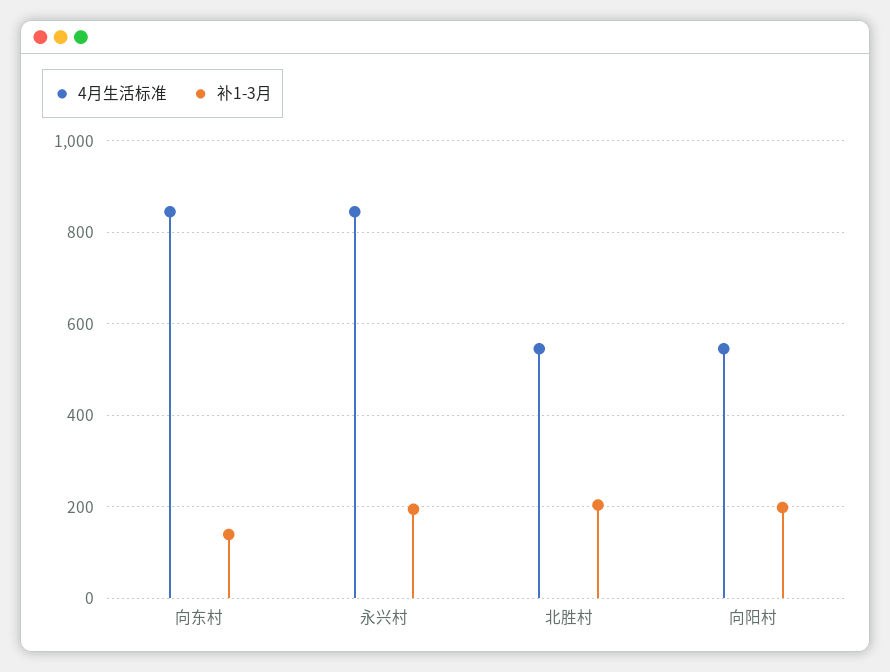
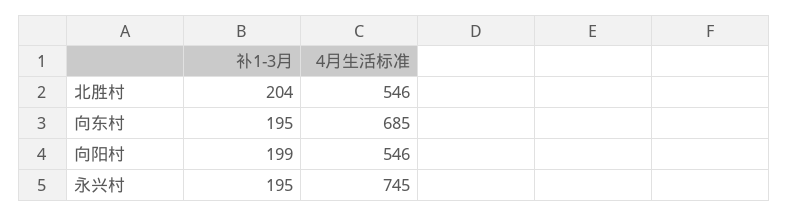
  {
    "4月生活标准": {
-     "向东村": 840,
+     "向东村": 685,
-     "永兴村": 840,
+     "永兴村": 745,
      "北胜村": 546,
      "向阳村": 546
    },
    "补1-3月": {
-     "向东村": 140,
+     "向东村": 195,
      "永兴村": 195,
      "北胜村": 204,
      "向阳村": 199
    }
  }

